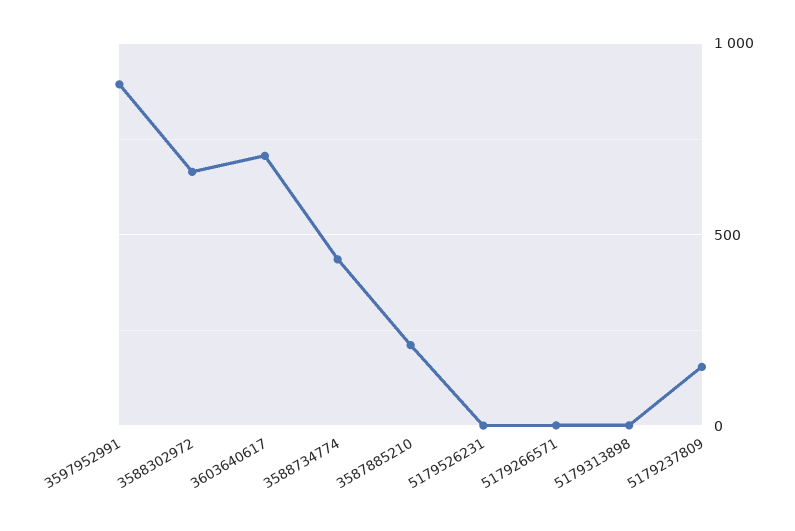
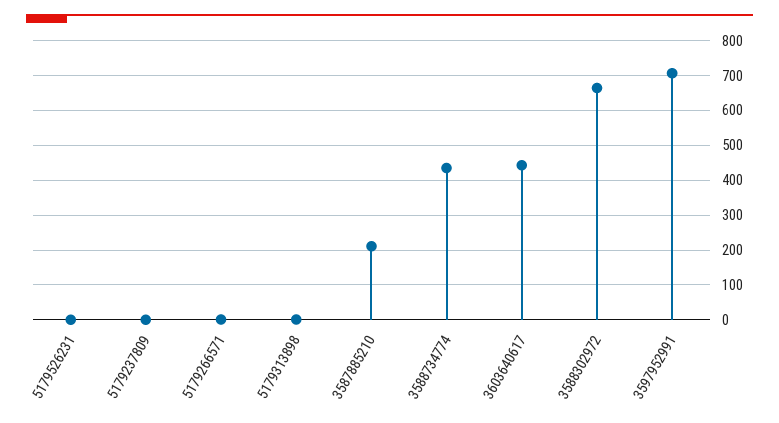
  {
-   "3597952991": 900,
+   "3597952991": 700,
    "3588302972": 660,
-   "3603640617": 700,
+   "3603640617": 440,
    "3588734774": 440,
    "3587885210": 220,
    "5179526231": 0,
    "5179266571": 0,
    "5179313898": 0,
-   "5179237809": 150
+   "5179237809": 0
  }

